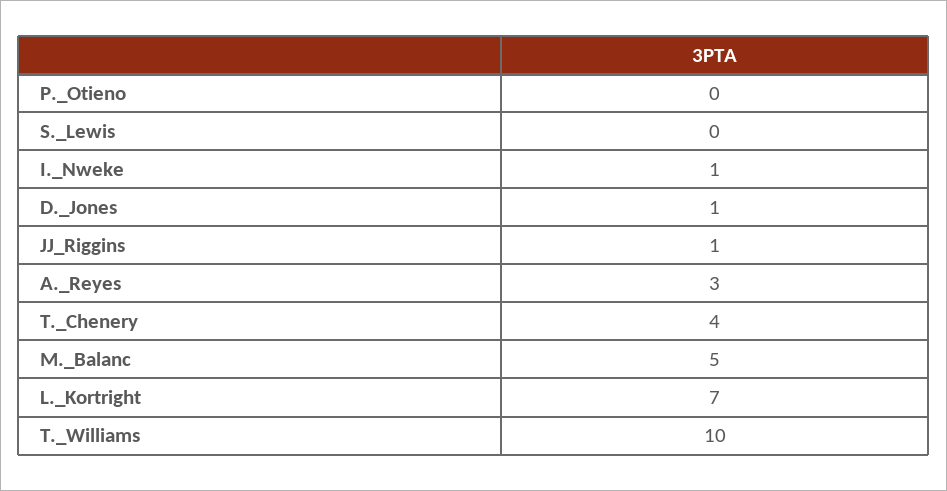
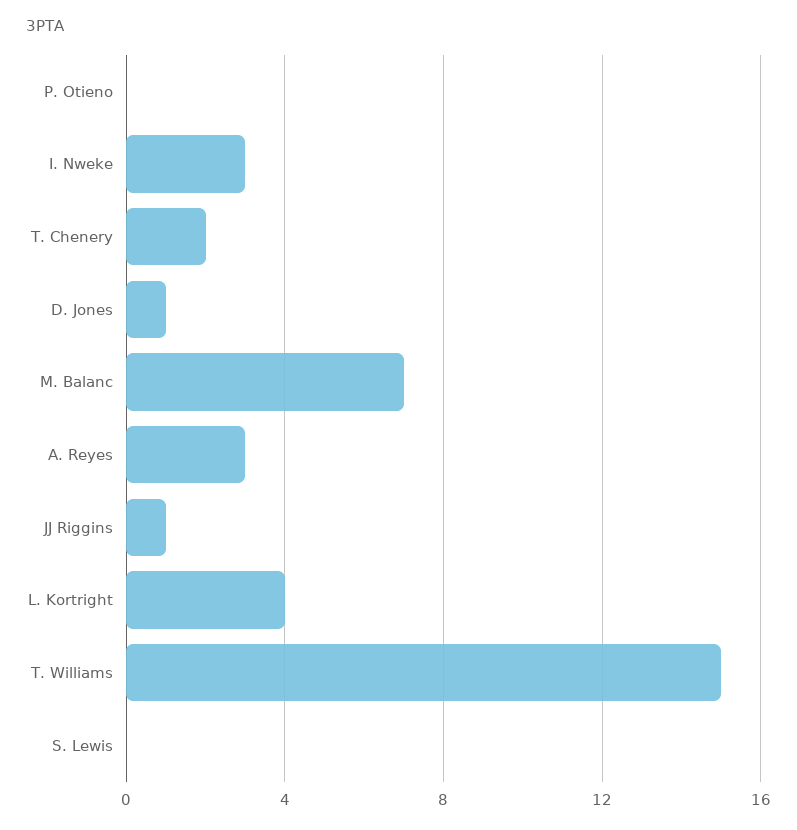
  {
    "P._Otieno": 0,
    "S._Lewis": 0,
-   "I._Nweke": 1,
+   "I._Nweke": 3,
    "D._Jones": 1,
    "JJ_Riggins": 1,
    "A._Reyes": 3,
-   "T._Chenery": 4,
+   "T._Chenery": 2,
-   "M._Balanc": 5,
+   "M._Balanc": 7,
-   "L._Kortright": 7,
+   "L._Kortright": 4,
-   "T._Williams": 10
+   "T._Williams": 15
  }

